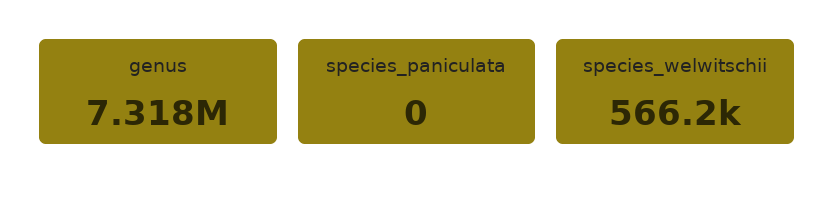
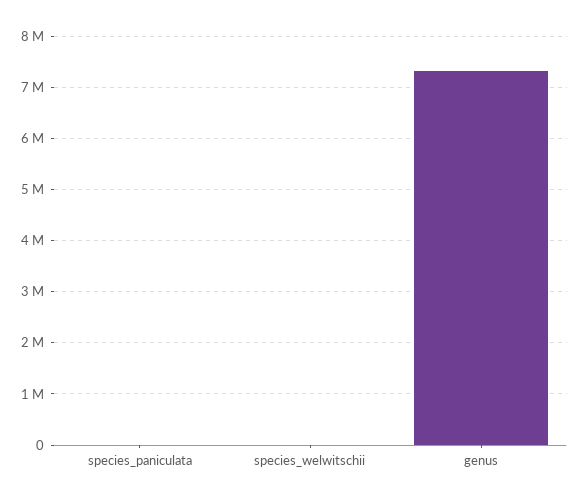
  {
    "genus": 7318000,
    "species_paniculata": 0,
-   "species_welwitschii": 566200
+   "species_welwitschii": 0
  }

